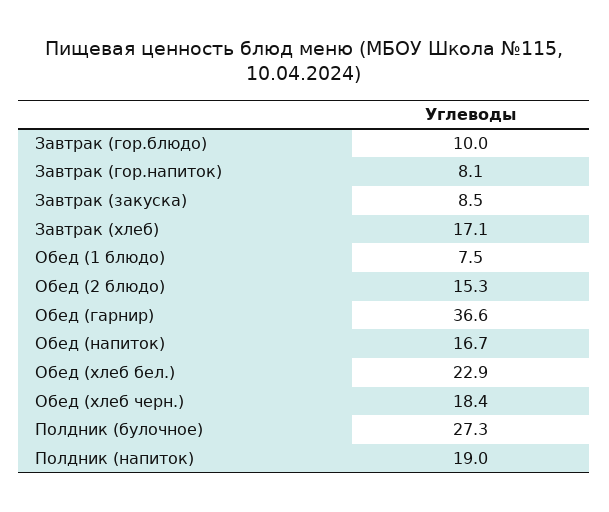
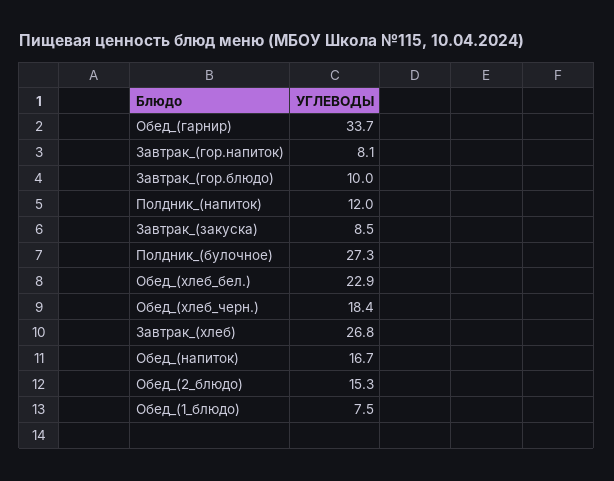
  {
    "Завтрак (гор.блюдо)": 10,
    "Завтрак (гор.напиток)": 8.1,
    "Завтрак (закуска)": 8.5,
-   "Завтрак (хлеб)": 17.1,
+   "Завтрак (хлеб)": 26.8,
    "Обед (1 блюдо)": 7.5,
    "Обед (2 блюдо)": 15.3,
-   "Обед (гарнир)": 36.6,
+   "Обед (гарнир)": 33.7,
    "Обед (напиток)": 16.7,
    "Обед (хлеб бел.)": 22.9,
    "Обед (хлеб черн.)": 18.4,
    "Полдник (булочное)": 27.3,
-   "Полдник (напиток)": 19
+   "Полдник (напиток)": 12
  }

